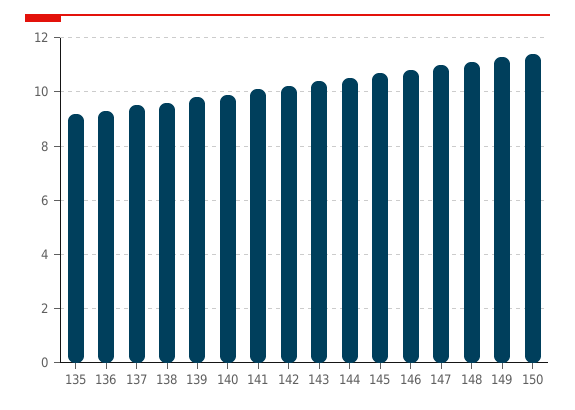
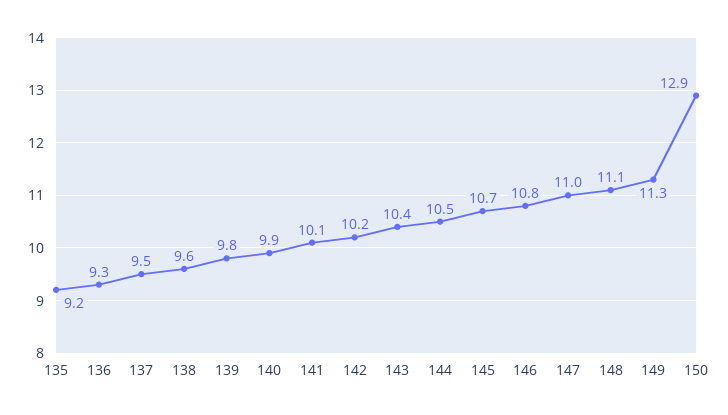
  {
    "135": 9.2,
    "136": 9.3,
    "137": 9.5,
    "138": 9.6,
    "139": 9.8,
    "140": 9.9,
    "141": 10.1,
    "142": 10.2,
    "143": 10.4,
    "144": 10.5,
    "145": 10.7,
    "146": 10.8,
    "147": 11,
    "148": 11.1,
    "149": 11.3,
-   "150": 11.5
+   "150": 12.9
  }

